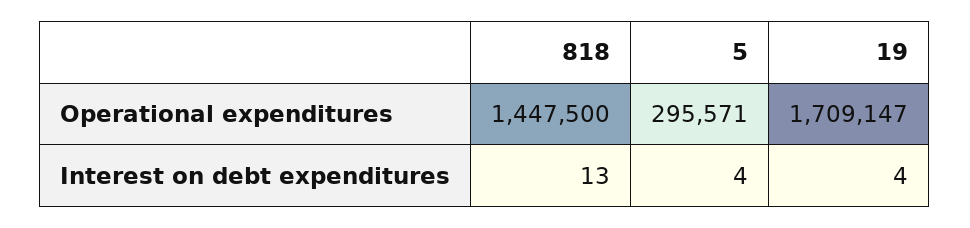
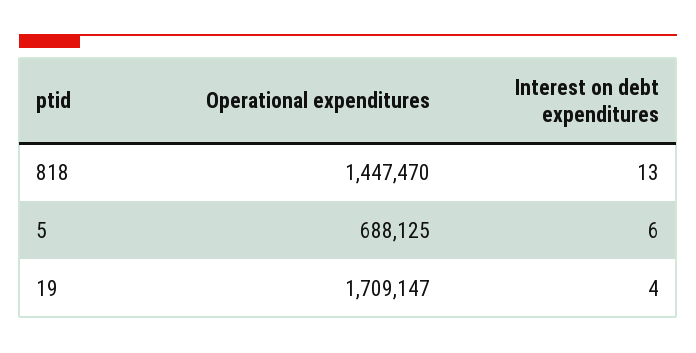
  {
    "818": {
-     "Operational expenditures": 1447500,
+     "Operational expenditures": 1447470,
      "Interest on debt expenditures": 13
    },
    "5": {
-     "Operational expenditures": 295571,
+     "Operational expenditures": 688125,
-     "Interest on debt expenditures": 4
+     "Interest on debt expenditures": 6
    },
    "19": {
      "Operational expenditures": 1709147,
      "Interest on debt expenditures": 4
    }
  }

